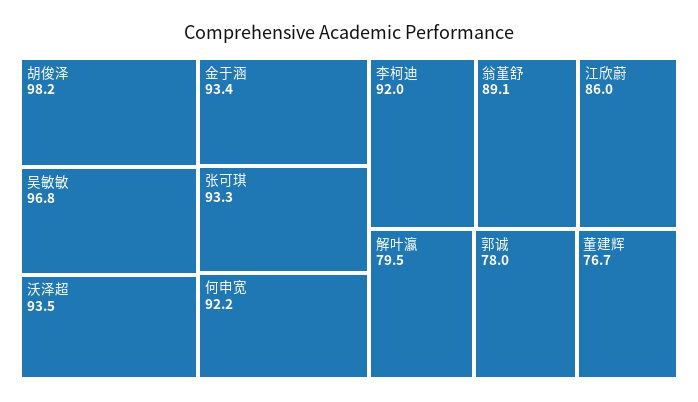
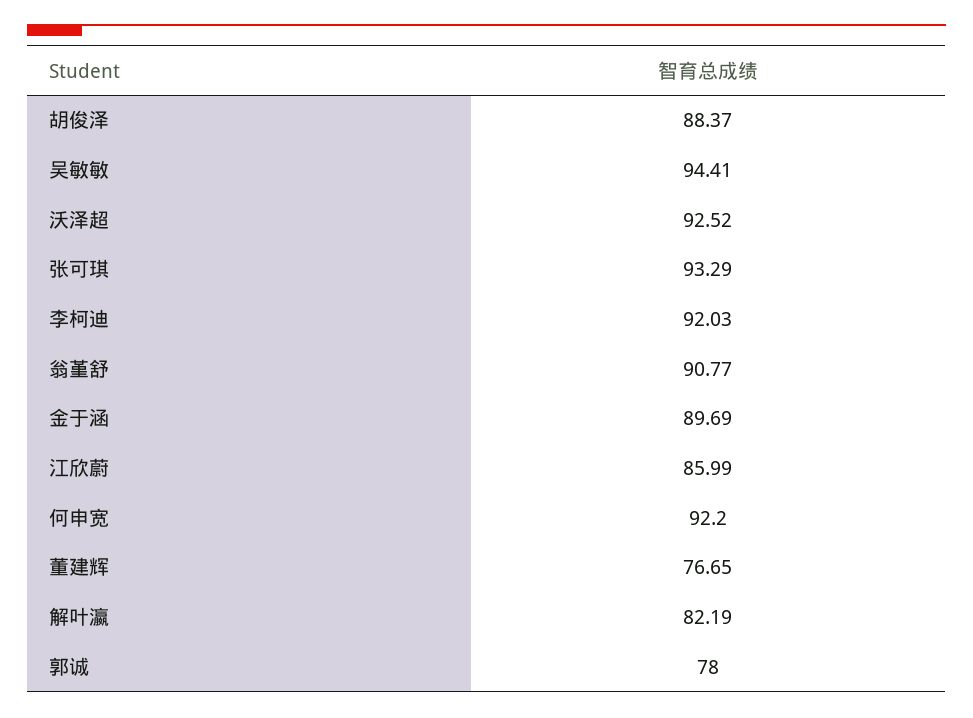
  {
-   "胡俊泽": 98.2,
+   "胡俊泽": 88.37,
-   "吴敏敏": 96.8,
+   "吴敏敏": 94.41,
-   "沃泽超": 93.5,
+   "沃泽超": 92.52,
-   "金于涵": 93.4,
+   "金于涵": 89.69,
    "张可琪": 93.29,
    "何申宽": 92.2,
    "李柯迪": 92.03,
-   "翁堇舒": 89.1,
+   "翁堇舒": 90.77,
    "江欣蔚": 85.99,
-   "解叶瀛": 79.5,
+   "解叶瀛": 82.19,
    "郭诚": 78,
    "董建辉": 76.65
  }

